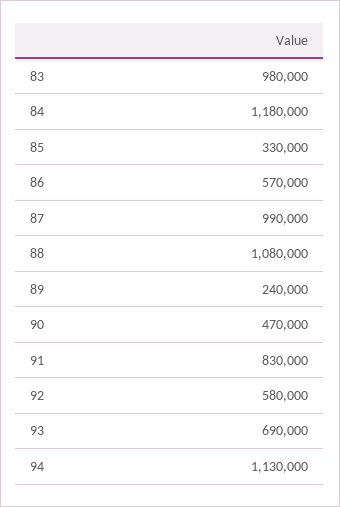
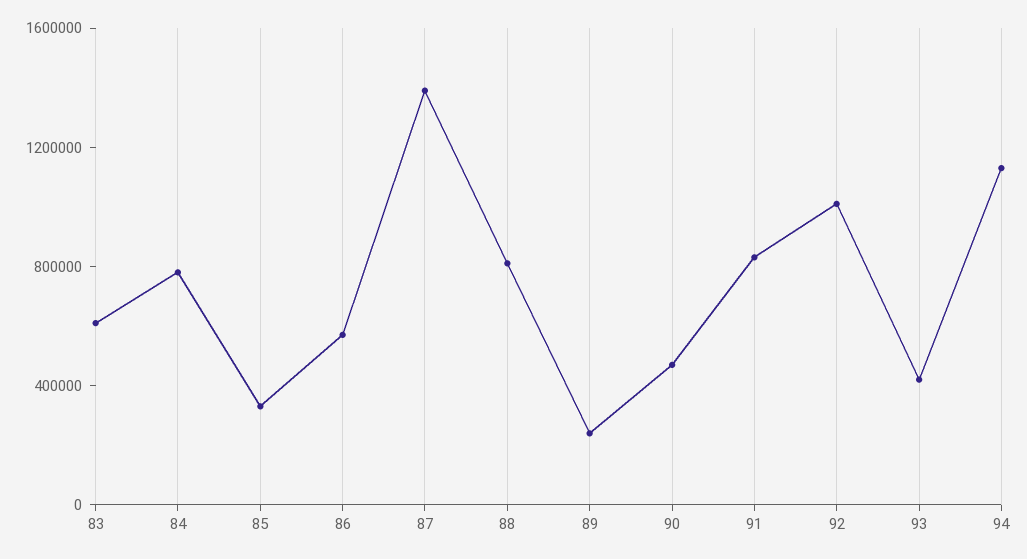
  {
-   "83": 980000,
+   "83": 600000,
-   "84": 1180000,
+   "84": 800000,
    "85": 330000,
    "86": 570000,
-   "87": 990000,
+   "87": 1400000,
-   "88": 1080000,
+   "88": 800000,
    "89": 240000,
    "90": 470000,
    "91": 830000,
-   "92": 580000,
+   "92": 1000000,
-   "93": 690000,
+   "93": 400000,
    "94": 1130000
  }

